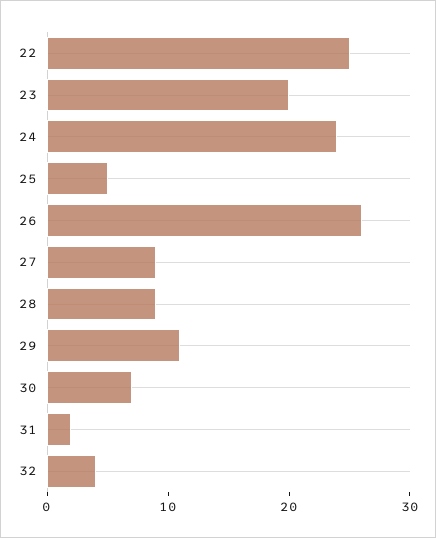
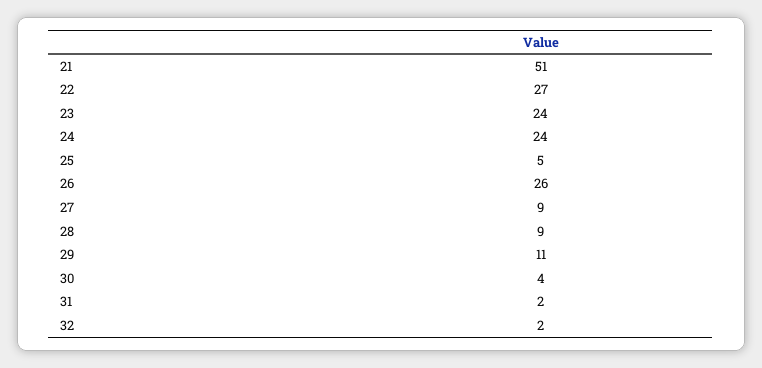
  {
-   "22": 25,
+   "22": 27,
-   "23": 20,
+   "23": 24,
    "24": 24,
    "25": 5,
    "26": 26,
    "27": 9,
    "28": 9,
    "29": 11,
-   "30": 7,
+   "30": 4,
    "31": 2,
-   "32": 4
+   "32": 2,
+   "21": 51
  }

